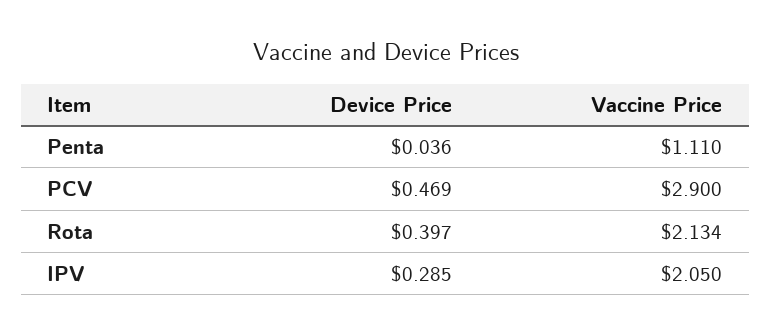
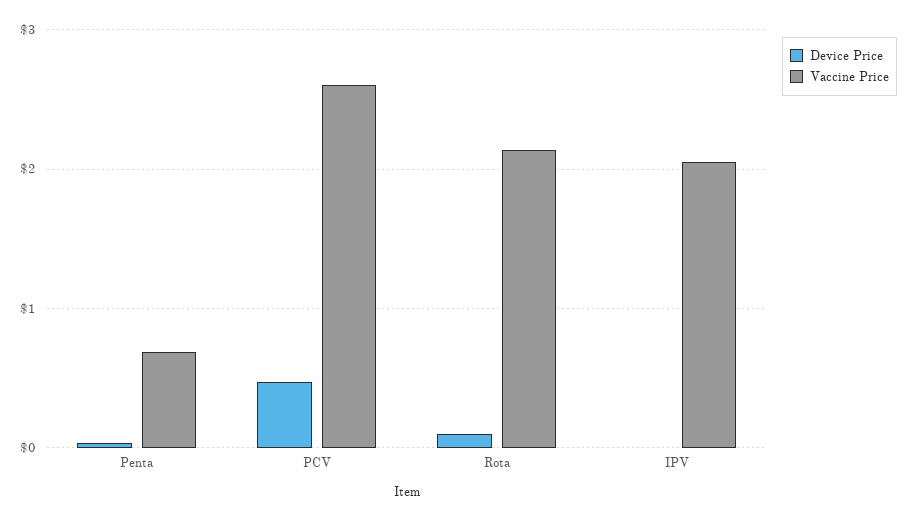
  {
    "Device Price": {
      "Penta": 0.036,
      "PCV": 0.469,
-     "Rota": 0.397,
+     "Rota": 0.1,
-     "IPV": 0.285
+     "IPV": 0
    },
    "Vaccine Price": {
-     "Penta": 1.11,
+     "Penta": 0.7,
-     "PCV": 2.9,
+     "PCV": 2.6,
      "Rota": 2.134,
      "IPV": 2.05
    }
  }

